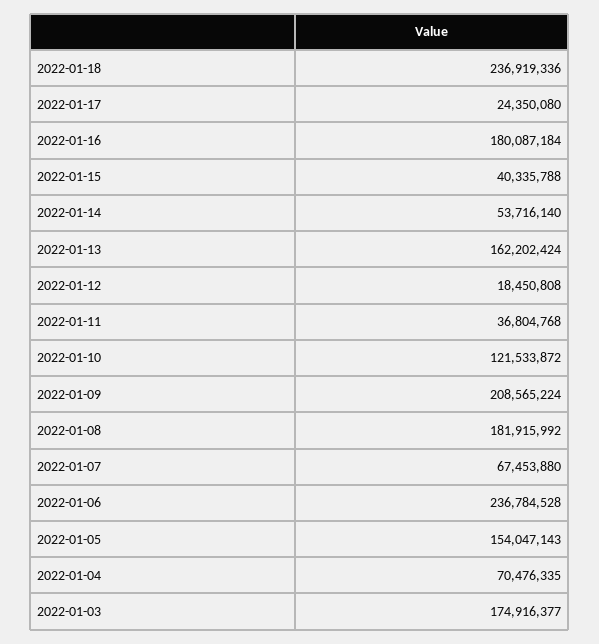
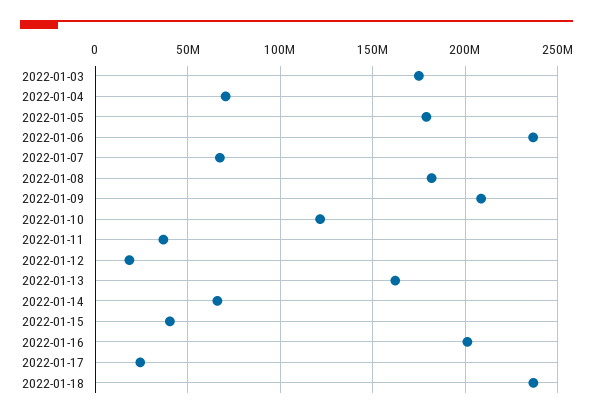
  {
    "2022-01-18": 236919336,
    "2022-01-17": 24350080,
-   "2022-01-16": 180087184,
+   "2022-01-16": 200000000,
    "2022-01-15": 40335788,
-   "2022-01-14": 53716140,
+   "2022-01-14": 65000000,
    "2022-01-13": 162202424,
    "2022-01-12": 18450808,
    "2022-01-11": 36804768,
    "2022-01-10": 121533872,
    "2022-01-09": 208565224,
    "2022-01-08": 181915992,
    "2022-01-07": 67453880,
    "2022-01-06": 236784528,
-   "2022-01-05": 154047143,
+   "2022-01-05": 180000000,
    "2022-01-04": 70476335,
    "2022-01-03": 174916377
  }

